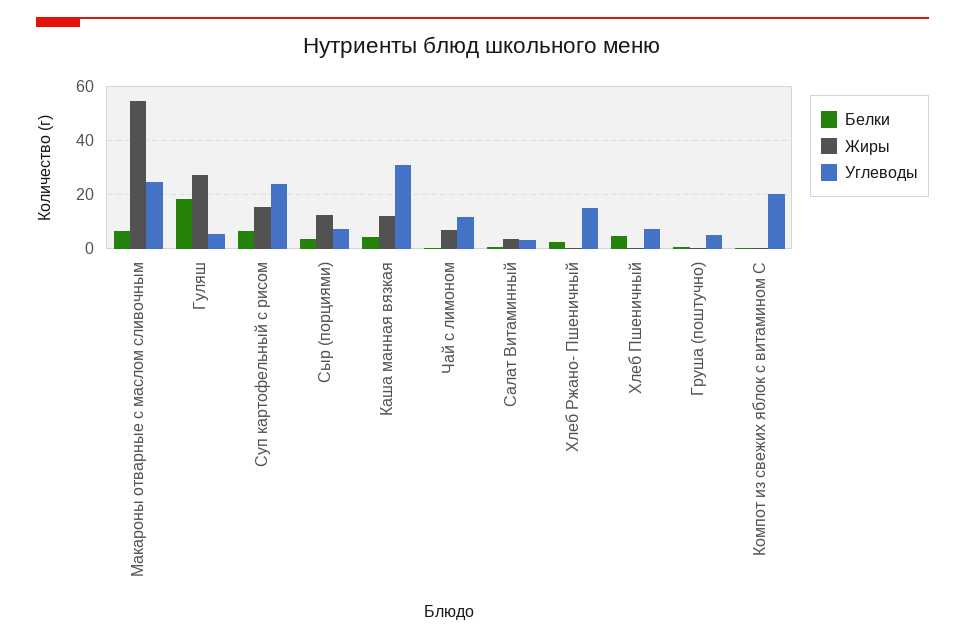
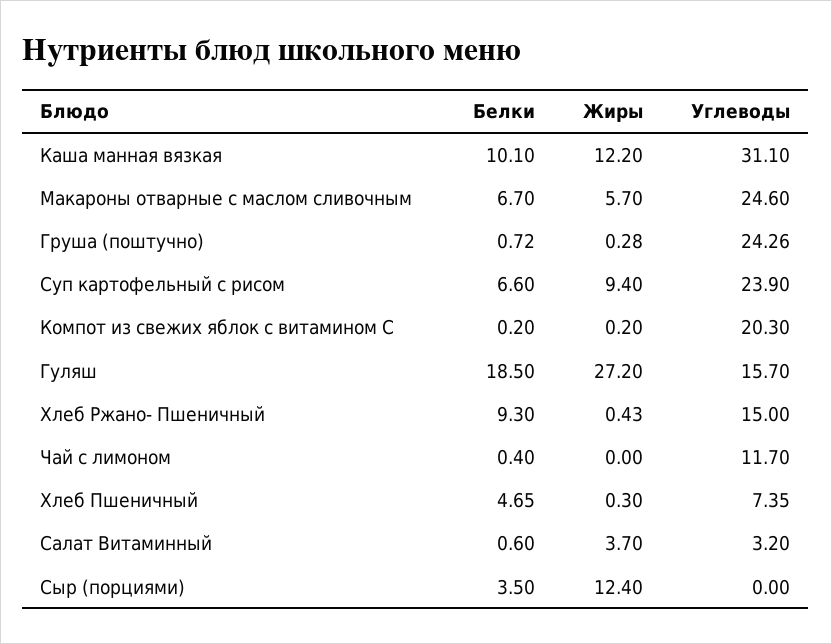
  {
    "Белки": {
      "Макароны отварные с маслом сливочным": 6.7,
      "Гуляш": 18.5,
      "Суп картофельный с рисом": 6.6,
      "Сыр (порциями)": 3.5,
-     "Каша манная вязкая": 5,
+     "Каша манная вязкая": 10.1,
      "Чай с лимоном": 0.4,
      "Салат Витаминный": 0.6,
-     "Хлеб Ржано- Пшеничный": 2.5,
+     "Хлеб Ржано- Пшеничный": 9.3,
      "Хлеб Пшеничный": 4.65,
      "Груша (поштучно)": 0.72,
      "Компот из свежих яблок с витамином С": 0.2
    },
    "Жиры": {
-     "Макароны отварные с маслом сливочным": 55,
+     "Макароны отварные с маслом сливочным": 5.7,
      "Гуляш": 27.2,
-     "Суп картофельный с рисом": 15,
+     "Суп картофельный с рисом": 9.4,
      "Сыр (порциями)": 12.4,
      "Каша манная вязкая": 12.2,
-     "Чай с лимоном": 7.5,
+     "Чай с лимоном": 0,
      "Салат Витаминный": 3.7,
      "Хлеб Ржано- Пшеничный": 0.43,
      "Хлеб Пшеничный": 0.3,
      "Груша (поштучно)": 0.28,
      "Компот из свежих яблок с витамином С": 0.2
    },
    "Углеводы": {
      "Макароны отварные с маслом сливочным": 24.6,
-     "Гуляш": 5,
+     "Гуляш": 15.7,
      "Суп картофельный с рисом": 23.9,
-     "Сыр (порциями)": 7.5,
+     "Сыр (порциями)": 0,
      "Каша манная вязкая": 31.1,
      "Чай с лимоном": 11.7,
      "Салат Витаминный": 3.2,
      "Хлеб Ржано- Пшеничный": 15,
      "Хлеб Пшеничный": 7.35,
-     "Груша (поштучно)": 5,
+     "Груша (поштучно)": 24.26,
      "Компот из свежих яблок с витамином С": 20.3
    }
  }

